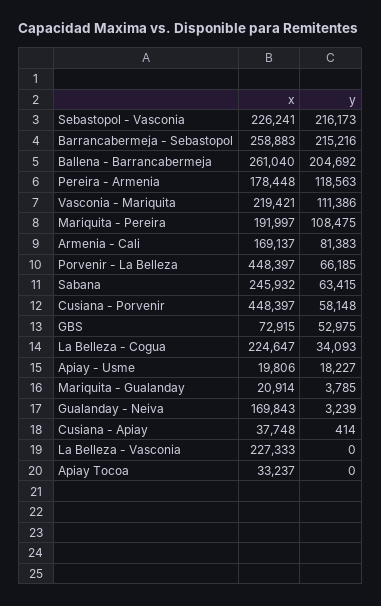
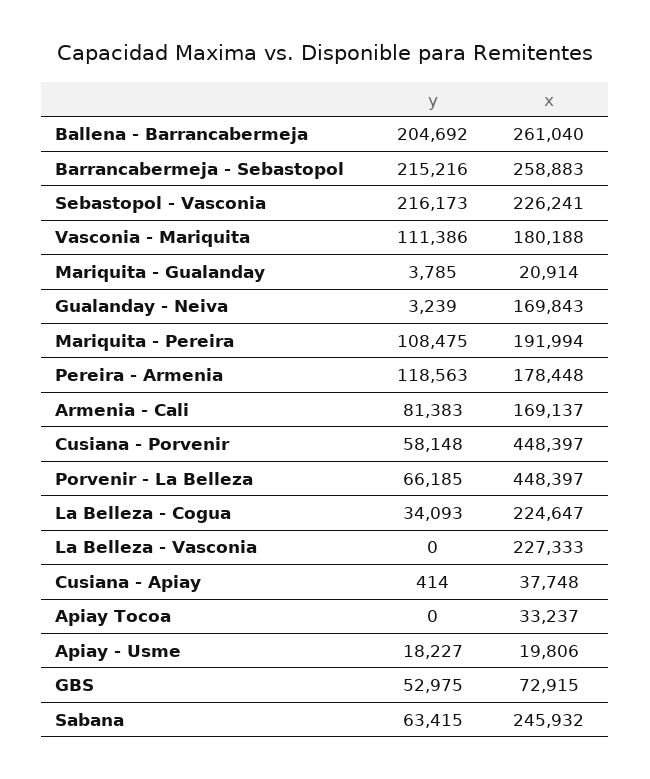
  {
    "x": {
      "Sebastopol - Vasconia": 226241,
      "Barrancabermeja - Sebastopol": 258883,
      "Ballena - Barrancabermeja": 261040,
      "Pereira - Armenia": 178448,
-     "Vasconia - Mariquita": 219421,
+     "Vasconia - Mariquita": 180188,
-     "Mariquita - Pereira": 191997,
+     "Mariquita - Pereira": 191994,
      "Armenia - Cali": 169137,
      "Porvenir - La Belleza": 448397,
      "Sabana": 245932,
      "Cusiana - Porvenir": 448397,
      "GBS": 72915,
      "La Belleza - Cogua": 224647,
      "Apiay - Usme": 19806,
      "Mariquita - Gualanday": 20914,
      "Gualanday - Neiva": 169843,
      "Cusiana - Apiay": 37748,
      "La Belleza - Vasconia": 227333,
      "Apiay Tocoa": 33237
    },
    "y": {
      "Sebastopol - Vasconia": 216173,
      "Barrancabermeja - Sebastopol": 215216,
      "Ballena - Barrancabermeja": 204692,
      "Pereira - Armenia": 118563,
      "Vasconia - Mariquita": 111386,
      "Mariquita - Pereira": 108475,
      "Armenia - Cali": 81383,
      "Porvenir - La Belleza": 66185,
      "Sabana": 63415,
      "Cusiana - Porvenir": 58148,
      "GBS": 52975,
      "La Belleza - Cogua": 34093,
      "Apiay - Usme": 18227,
      "Mariquita - Gualanday": 3785,
      "Gualanday - Neiva": 3239,
      "Cusiana - Apiay": 414,
      "La Belleza - Vasconia": 0,
      "Apiay Tocoa": 0
    }
  }

